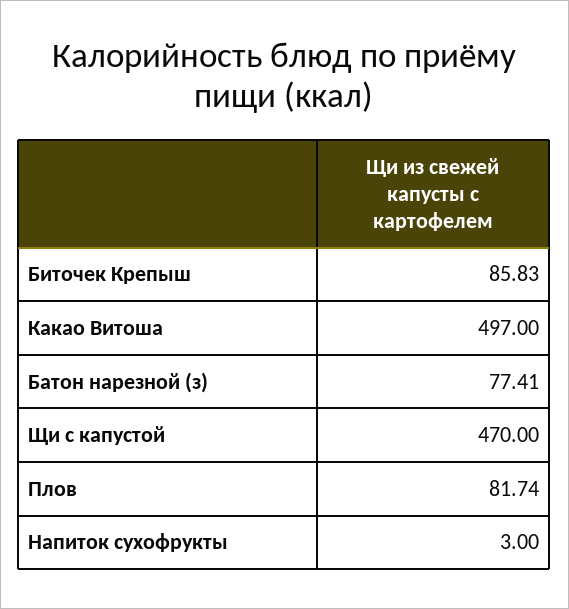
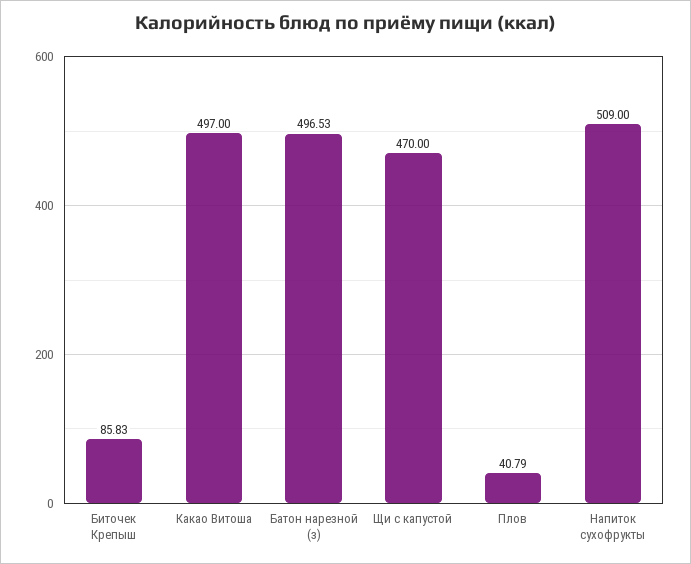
  {
    "Биточек Крепыш": 85.83,
    "Какао Витоша": 497,
-   "Батон нарезной (з)": 77.41,
+   "Батон нарезной (з)": 496.53,
    "Щи с капустой": 470,
-   "Плов": 81.74,
+   "Плов": 40.79,
-   "Напиток сухофрукты": 3
+   "Напиток сухофрукты": 509
  }

